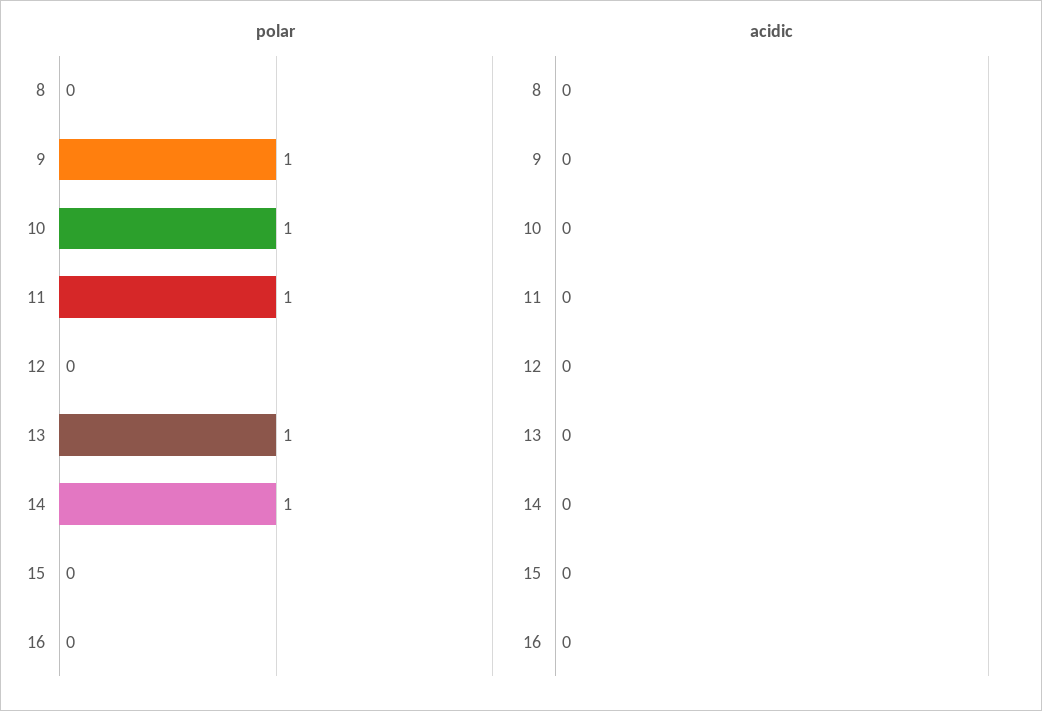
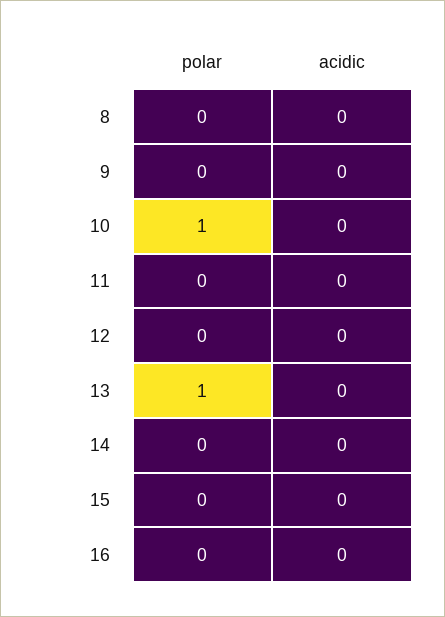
  {
    "polar": {
      "8": 0,
-     "9": 1,
+     "9": 0,
      "10": 1,
-     "11": 1,
+     "11": 0,
      "12": 0,
      "13": 1,
-     "14": 1,
+     "14": 0,
      "15": 0,
      "16": 0
    },
    "acidic": {
      "8": 0,
      "9": 0,
      "10": 0,
      "11": 0,
      "12": 0,
      "13": 0,
      "14": 0,
      "15": 0,
      "16": 0
    }
  }

